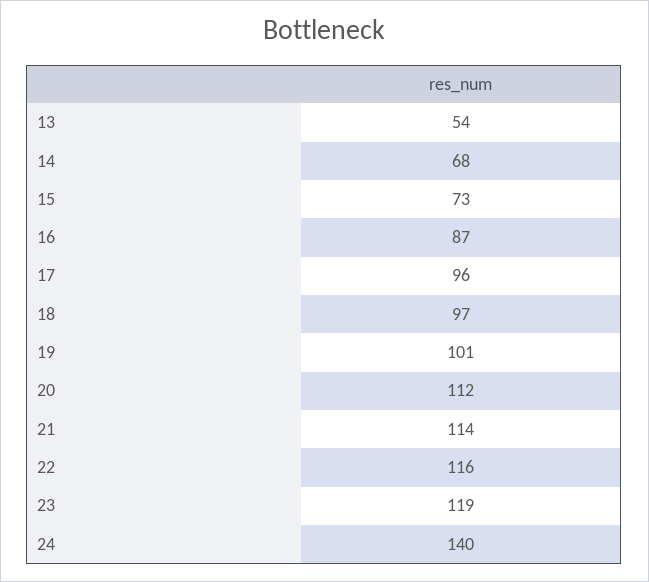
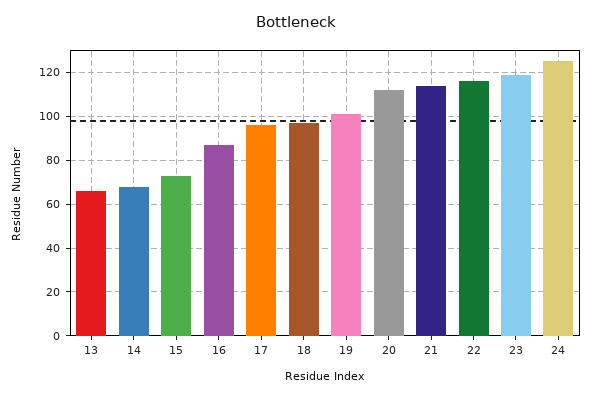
  {
-   "13": 54,
+   "13": 65,
    "14": 68,
    "15": 73,
    "16": 87,
    "17": 96,
    "18": 97,
    "19": 101,
    "20": 112,
    "21": 114,
    "22": 116,
    "23": 119,
-   "24": 140
+   "24": 125
  }

